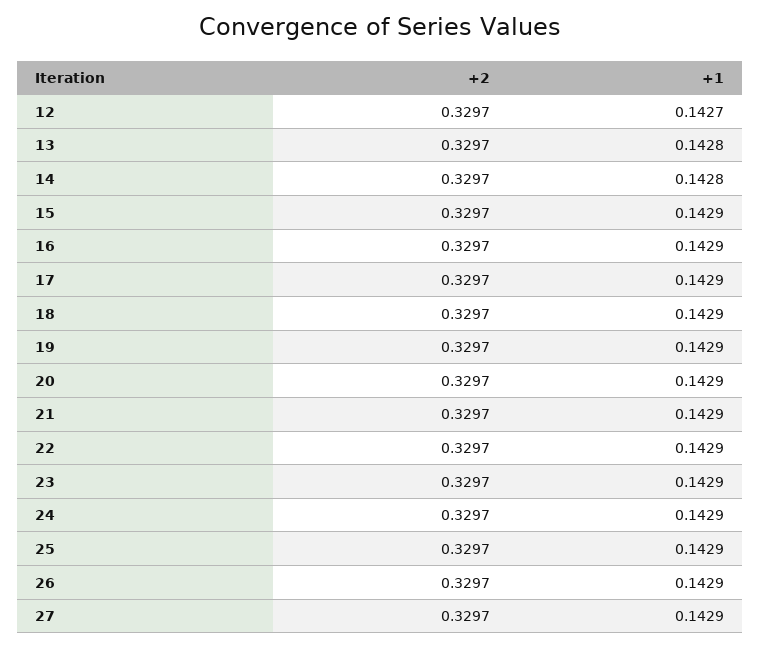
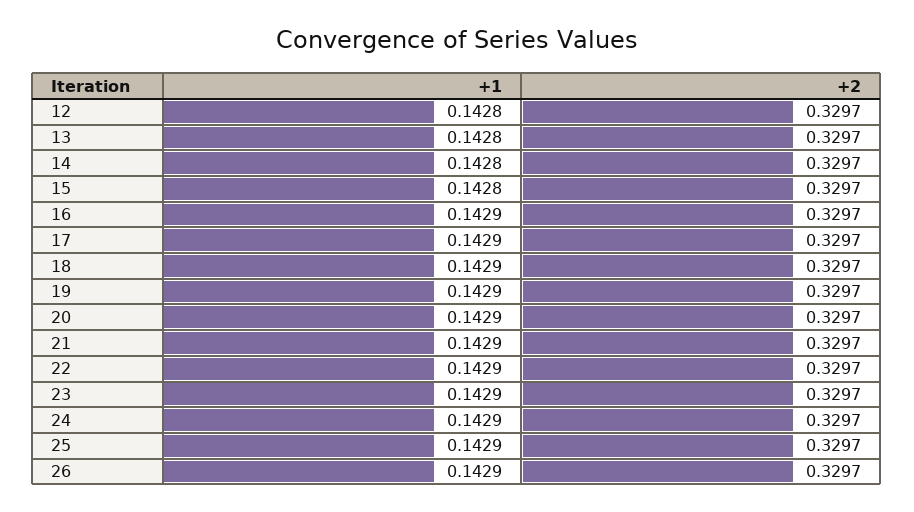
  {
    "+2": {
      "12": 0.3297,
      "13": 0.3297,
      "14": 0.3297,
      "15": 0.3297,
      "16": 0.3297,
      "17": 0.3297,
      "18": 0.3297,
      "19": 0.3297,
      "20": 0.3297,
      "21": 0.3297,
      "22": 0.3297,
      "23": 0.3297,
      "24": 0.3297,
      "25": 0.3297,
-     "26": 0.3297,
+     "26": 0.3297
-     "27": 0.3297
    },
    "+1": {
-     "12": 0.1427,
+     "12": 0.1428,
      "13": 0.1428,
      "14": 0.1428,
-     "15": 0.1429,
+     "15": 0.1428,
      "16": 0.1429,
      "17": 0.1429,
      "18": 0.1429,
      "19": 0.1429,
      "20": 0.1429,
      "21": 0.1429,
      "22": 0.1429,
      "23": 0.1429,
      "24": 0.1429,
      "25": 0.1429,
-     "26": 0.1429,
+     "26": 0.1429
-     "27": 0.1429
    }
  }

